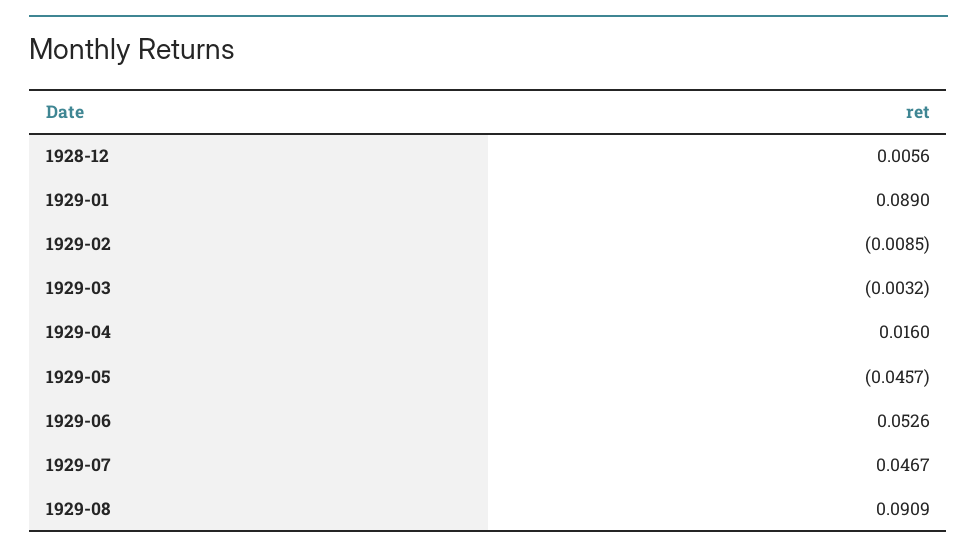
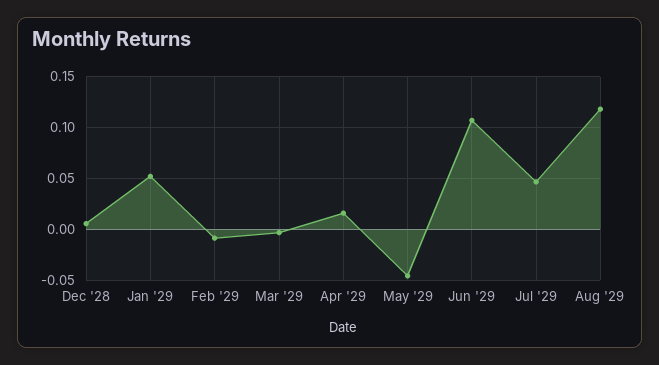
  {
    "1928-12": 0.0056,
-   "1929-01": 0.089,
+   "1929-01": 0.05,
    "1929-02": -0.0085,
    "1929-03": -0.0032,
    "1929-04": 0.016,
    "1929-05": -0.0457,
-   "1929-06": 0.0526,
+   "1929-06": 0.11,
    "1929-07": 0.0467,
-   "1929-08": 0.0909
+   "1929-08": 0.12
  }

